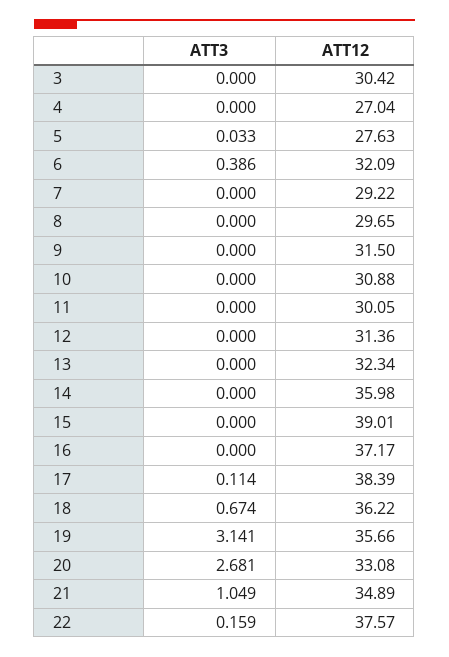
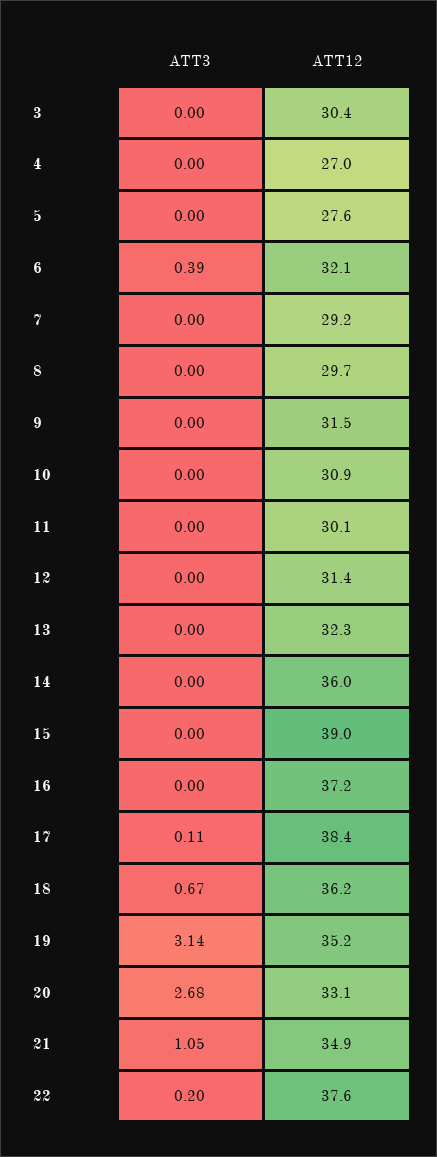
  {
    "ATT3": {
      "3": 0,
      "4": 0,
-     "5": 0.033,
+     "5": 0,
      "6": 0.386,
      "7": 0,
      "8": 0,
      "9": 0,
      "10": 0,
      "11": 0,
      "12": 0,
      "13": 0,
      "14": 0,
      "15": 0,
      "16": 0,
      "17": 0.114,
      "18": 0.674,
      "19": 3.141,
      "20": 2.681,
      "21": 1.049,
-     "22": 0.159
+     "22": 0.2
    },
    "ATT12": {
      "3": 30.42,
      "4": 27.04,
      "5": 27.63,
      "6": 32.09,
      "7": 29.22,
      "8": 29.65,
      "9": 31.5,
      "10": 30.88,
      "11": 30.05,
      "12": 31.36,
      "13": 32.34,
      "14": 35.98,
      "15": 39.01,
      "16": 37.17,
      "17": 38.39,
      "18": 36.22,
-     "19": 35.66,
+     "19": 35.2,
      "20": 33.08,
      "21": 34.89,
      "22": 37.57
    }
  }

